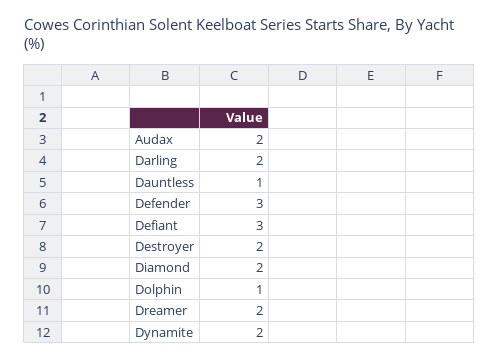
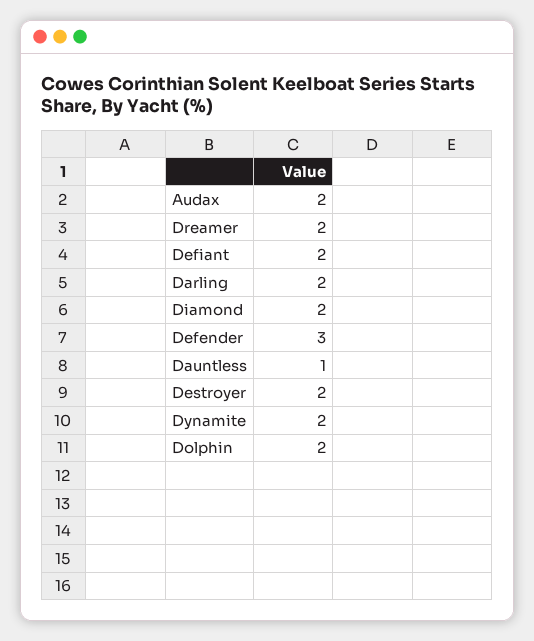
  {
    "Audax": 2,
    "Darling": 2,
    "Dauntless": 1,
    "Defender": 3,
-   "Defiant": 3,
+   "Defiant": 2,
    "Destroyer": 2,
    "Diamond": 2,
-   "Dolphin": 1,
+   "Dolphin": 2,
    "Dreamer": 2,
    "Dynamite": 2
  }

